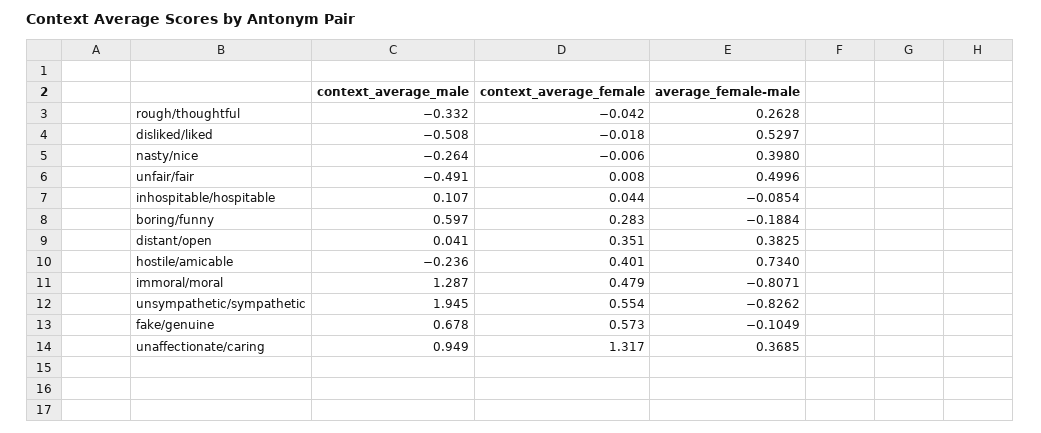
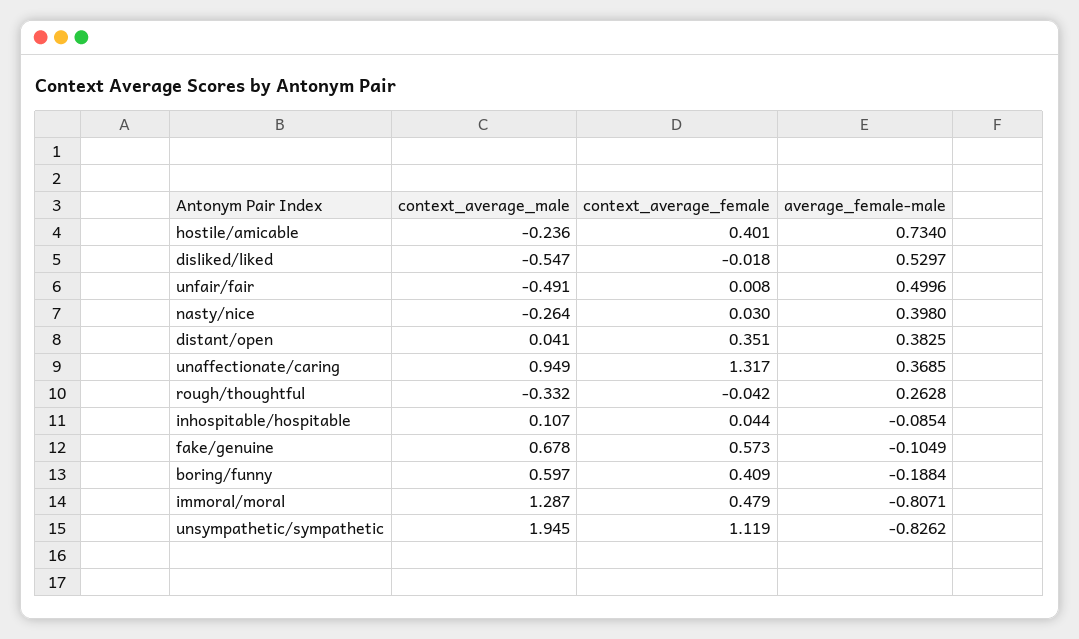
  {
    "context_average_male": {
      "rough/thoughtful": -0.332,
-     "disliked/liked": -0.508,
+     "disliked/liked": -0.547,
      "nasty/nice": -0.264,
      "unfair/fair": -0.491,
      "inhospitable/hospitable": 0.107,
      "boring/funny": 0.597,
      "distant/open": 0.041,
      "hostile/amicable": -0.236,
      "immoral/moral": 1.287,
      "unsympathetic/sympathetic": 1.945,
      "fake/genuine": 0.678,
      "unaffectionate/caring": 0.949
    },
    "context_average_female": {
      "rough/thoughtful": -0.042,
      "disliked/liked": -0.018,
-     "nasty/nice": -0.006,
+     "nasty/nice": 0.03,
      "unfair/fair": 0.008,
      "inhospitable/hospitable": 0.044,
-     "boring/funny": 0.283,
+     "boring/funny": 0.409,
      "distant/open": 0.351,
      "hostile/amicable": 0.401,
      "immoral/moral": 0.479,
-     "unsympathetic/sympathetic": 0.554,
+     "unsympathetic/sympathetic": 1.119,
      "fake/genuine": 0.573,
      "unaffectionate/caring": 1.317
    },
    "average_female-male": {
      "rough/thoughtful": 0.2628,
      "disliked/liked": 0.5297,
      "nasty/nice": 0.398,
      "unfair/fair": 0.4996,
      "inhospitable/hospitable": -0.0854,
      "boring/funny": -0.1884,
      "distant/open": 0.3825,
      "hostile/amicable": 0.734,
      "immoral/moral": -0.8071,
      "unsympathetic/sympathetic": -0.8262,
      "fake/genuine": -0.1049,
      "unaffectionate/caring": 0.3685
    }
  }

